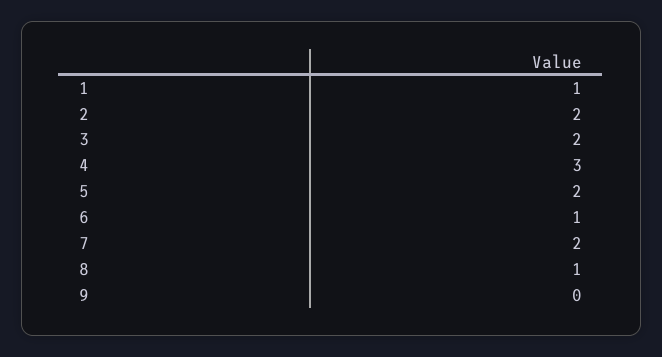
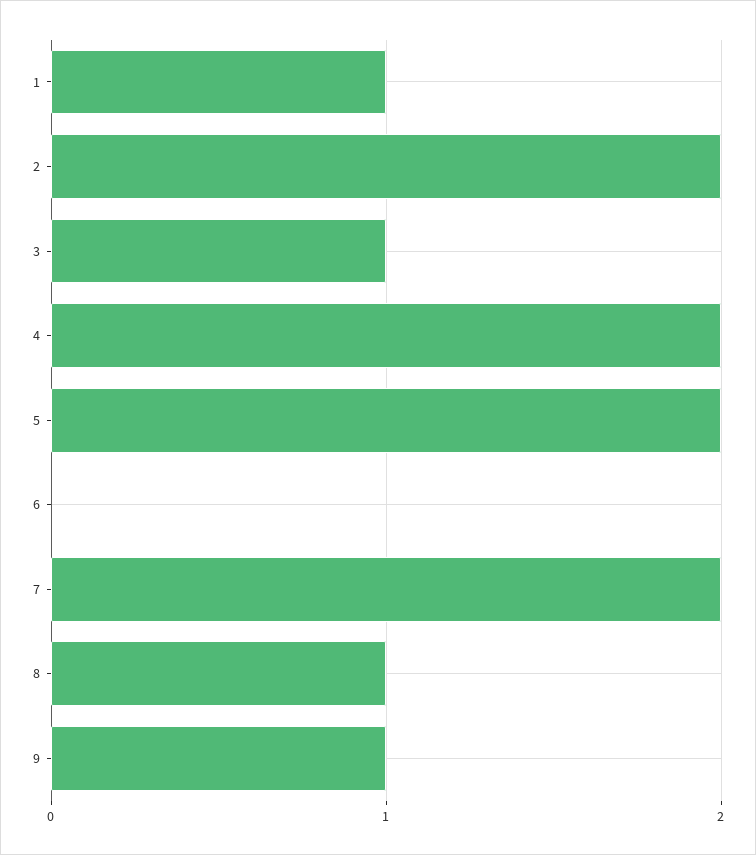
  {
    "1": 1,
    "2": 2,
-   "3": 2,
+   "3": 1,
-   "4": 3,
+   "4": 2,
    "5": 2,
-   "6": 1,
+   "6": 0,
    "7": 2,
    "8": 1,
-   "9": 0
+   "9": 1
  }

